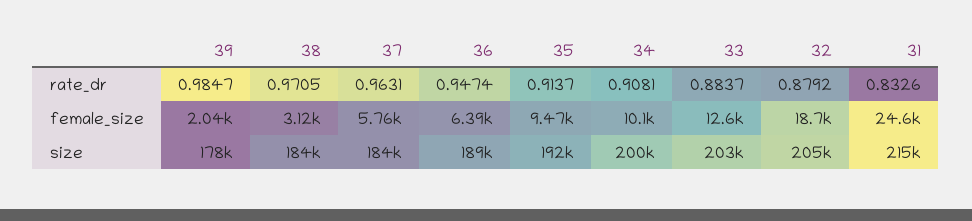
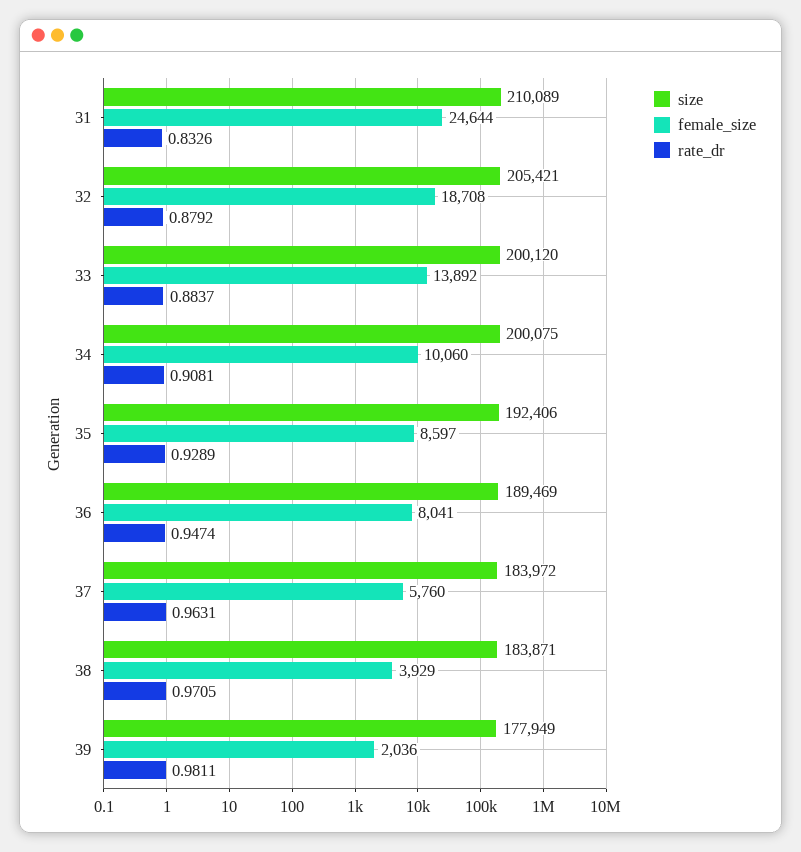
  {
    "rate_dr": {
-     "39": 0.9847,
+     "39": 0.9811,
      "38": 0.9705,
      "37": 0.9631,
      "36": 0.9474,
-     "35": 0.9137,
+     "35": 0.9289,
      "34": 0.9081,
      "33": 0.8837,
      "32": 0.8792,
      "31": 0.8326
    },
    "female_size": {
      "39": 2036,
-     "38": 3120,
+     "38": 3929,
      "37": 5760,
-     "36": 6390,
+     "36": 8041,
-     "35": 9470,
+     "35": 8597,
      "34": 10060,
-     "33": 12600,
+     "33": 13892,
      "32": 18708,
      "31": 24644
    },
    "size": {
      "39": 177949,
      "38": 183871,
      "37": 183972,
      "36": 189469,
      "35": 192406,
      "34": 200075,
-     "33": 203000,
+     "33": 200120,
      "32": 205421,
-     "31": 215000
+     "31": 210089
    }
  }

